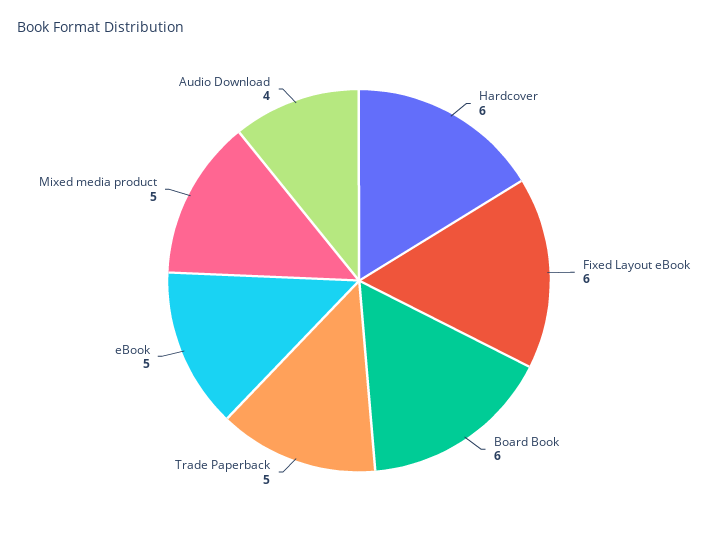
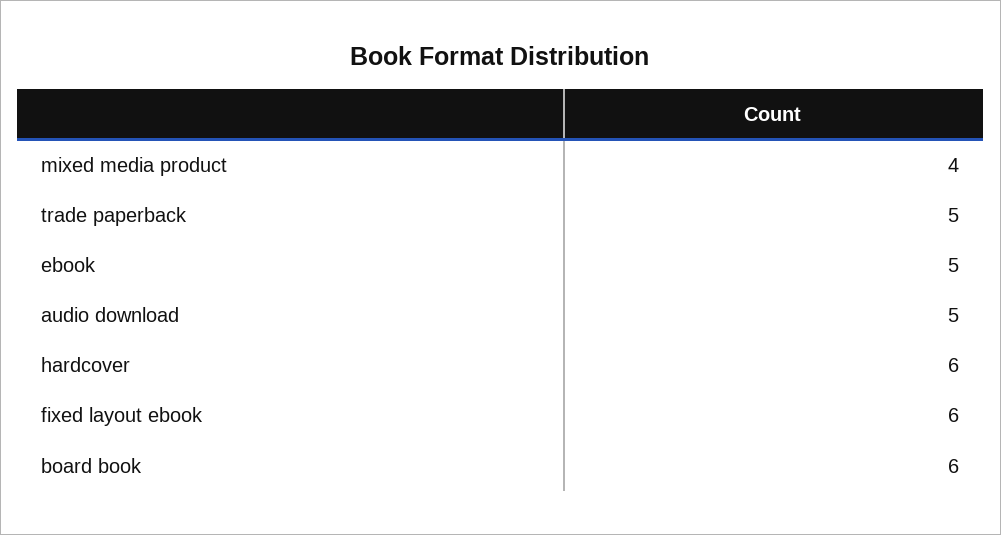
  {
    "Hardcover": 6,
    "Fixed Layout eBook": 6,
    "Board Book": 6,
    "Trade Paperback": 5,
    "eBook": 5,
-   "Mixed media product": 5,
+   "Mixed media product": 4,
-   "Audio Download": 4
+   "Audio Download": 5
  }

